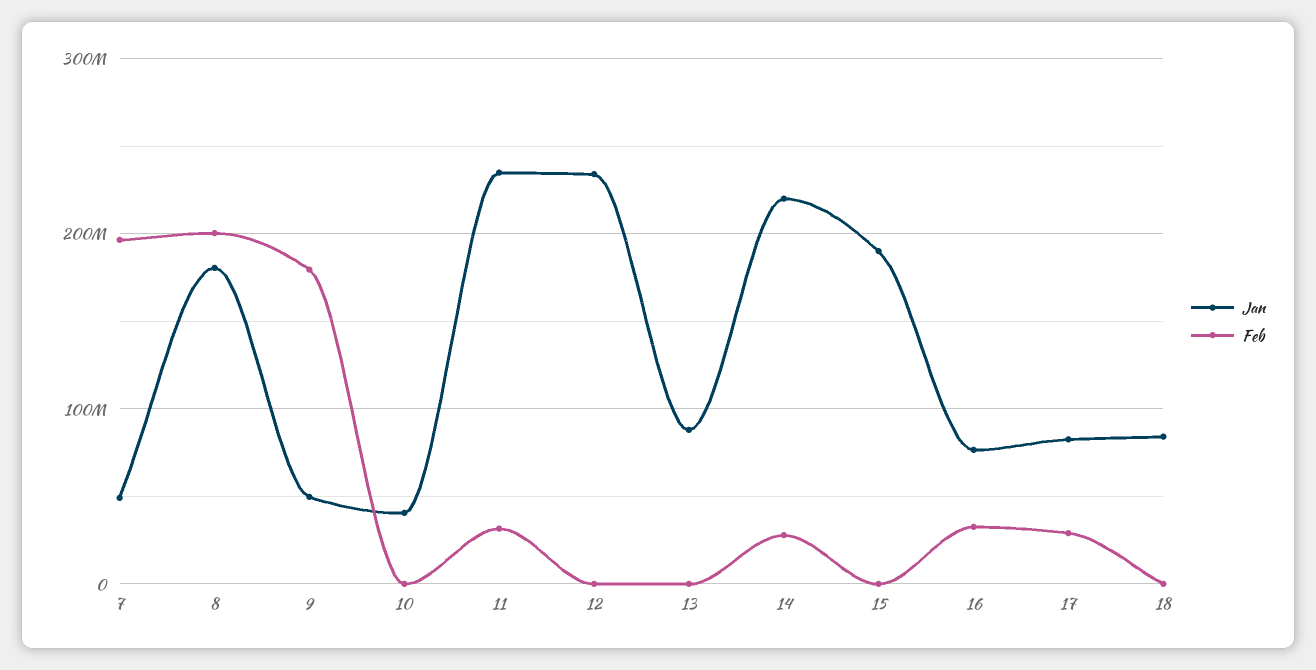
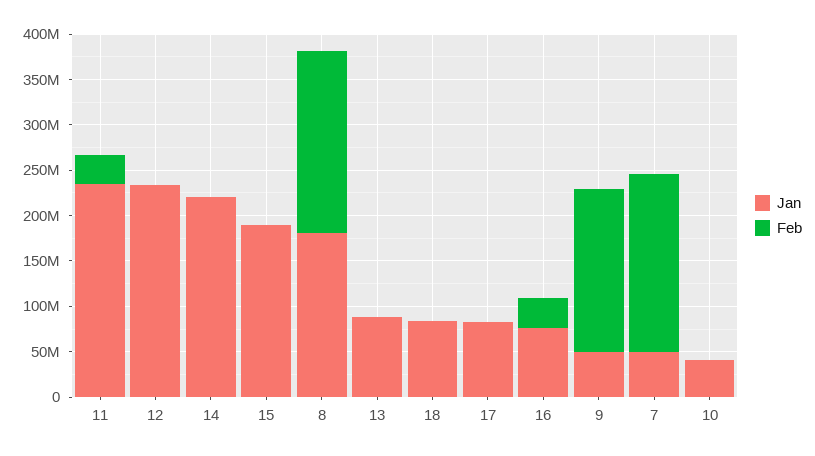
  {
    "Jan": {
      "7": 50000000,
      "8": 180000000,
      "9": 50000000,
      "10": 40000000,
      "11": 230000000,
      "12": 230000000,
      "13": 90000000,
      "14": 220000000,
      "15": 190000000,
      "16": 80000000,
      "17": 80000000,
      "18": 80000000
    },
    "Feb": {
      "7": 200000000,
      "8": 200000000,
      "9": 180000000,
      "10": 0,
      "11": 30000000,
      "12": 0,
      "13": 0,
-     "14": 30000000,
+     "14": 0,
      "15": 0,
      "16": 30000000,
-     "17": 30000000,
+     "17": 0,
      "18": 0
    }
  }

